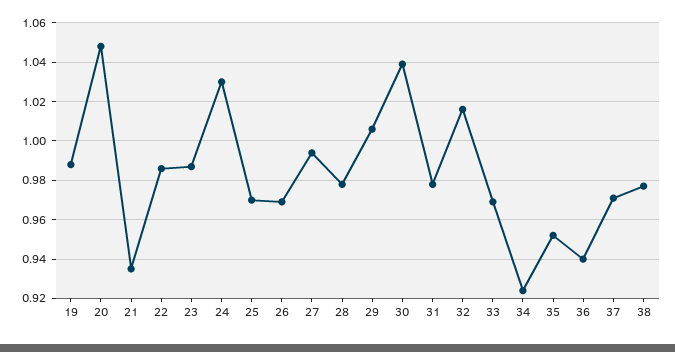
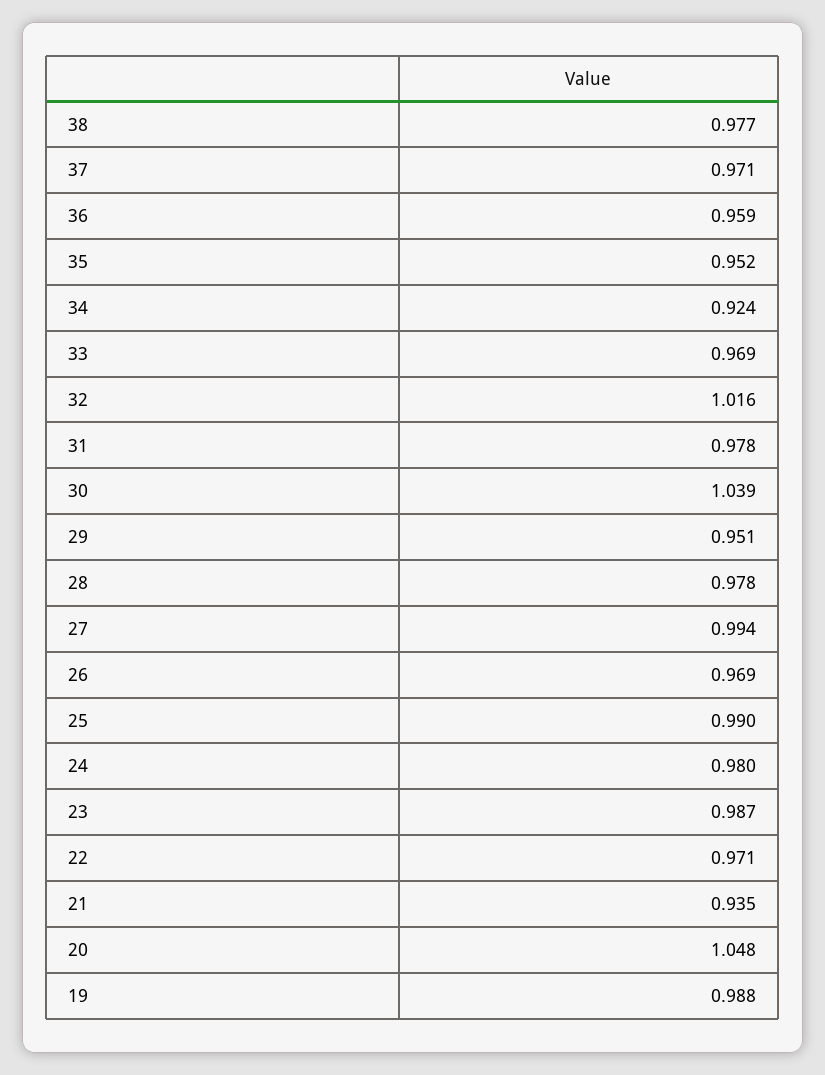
  {
    "19": 0.988,
    "20": 1.048,
    "21": 0.935,
-   "22": 0.985,
+   "22": 0.971,
    "23": 0.987,
-   "24": 1.03,
+   "24": 0.98,
-   "25": 0.97,
+   "25": 0.99,
    "26": 0.969,
    "27": 0.994,
    "28": 0.978,
-   "29": 1.005,
+   "29": 0.951,
    "30": 1.039,
    "31": 0.978,
    "32": 1.016,
    "33": 0.969,
    "34": 0.924,
    "35": 0.952,
-   "36": 0.94,
+   "36": 0.959,
    "37": 0.971,
    "38": 0.977
  }

